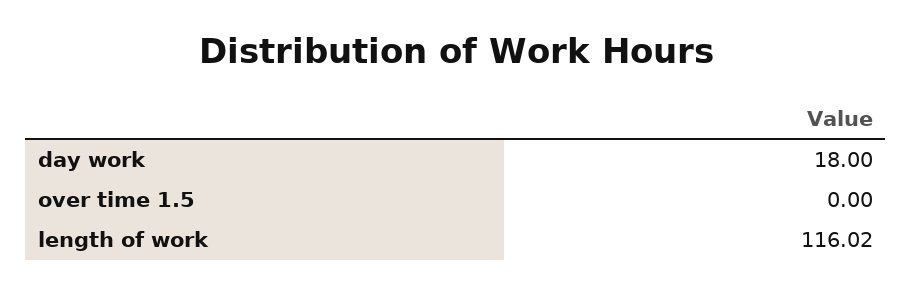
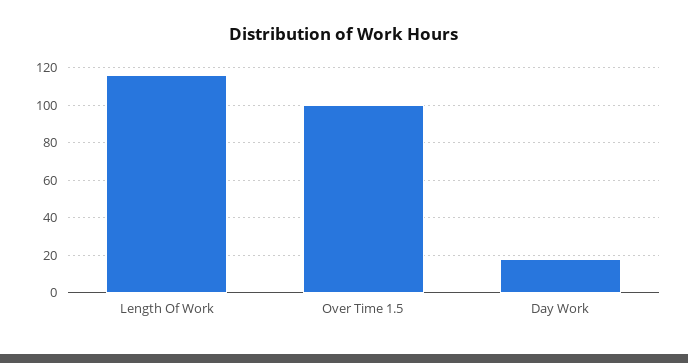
  {
    "day work": 18,
-   "over time 1.5": 0,
+   "over time 1.5": 100,
    "length of work": 116.02
  }

